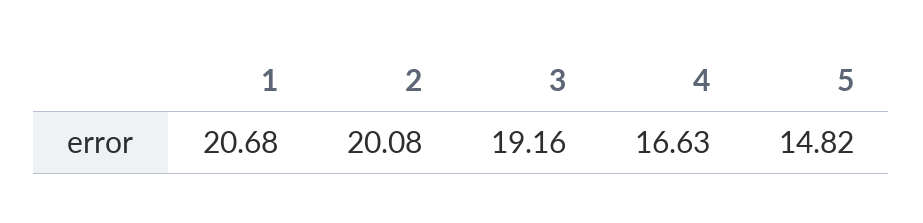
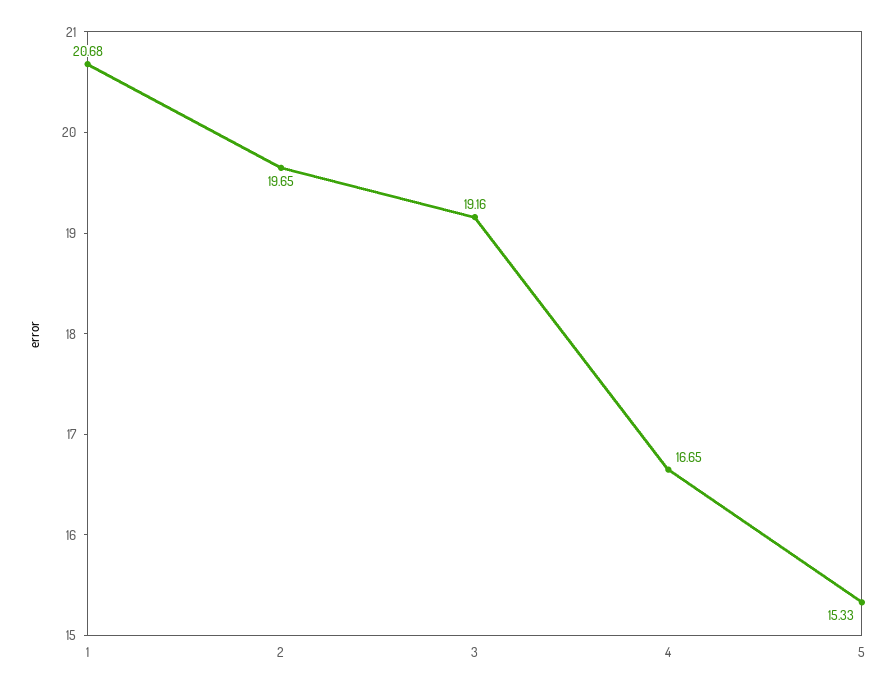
  {
    "1": 20.68,
-   "2": 20.08,
+   "2": 19.65,
    "3": 19.16,
-   "4": 16.63,
+   "4": 16.65,
-   "5": 14.82
+   "5": 15.33
  }

